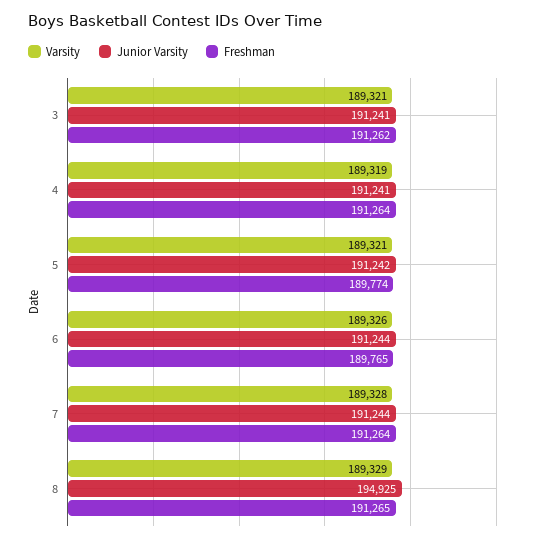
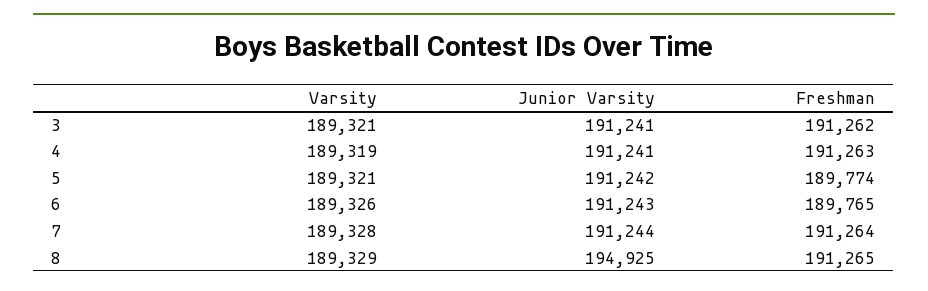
  {
    "Varsity": {
      "3": 189321,
      "4": 189319,
      "5": 189321,
      "6": 189326,
      "7": 189328,
      "8": 189329
    },
    "Junior Varsity": {
      "3": 191241,
      "4": 191241,
      "5": 191242,
-     "6": 191244,
+     "6": 191243,
      "7": 191244,
      "8": 194925
    },
    "Freshman": {
      "3": 191262,
-     "4": 191264,
+     "4": 191263,
      "5": 189774,
      "6": 189765,
      "7": 191264,
      "8": 191265
    }
  }

